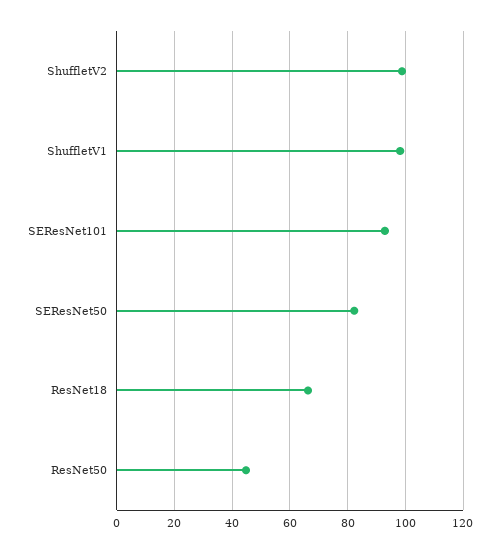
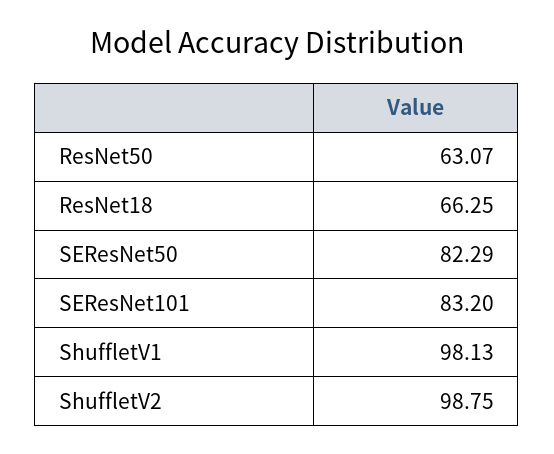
  {
    "ShuffletV2": 98.75,
    "ShuffletV1": 98.13,
-   "SEResNet101": 92.5,
+   "SEResNet101": 83.2,
    "SEResNet50": 82.29,
    "ResNet18": 66.25,
-   "ResNet50": 45
+   "ResNet50": 63.07
  }

